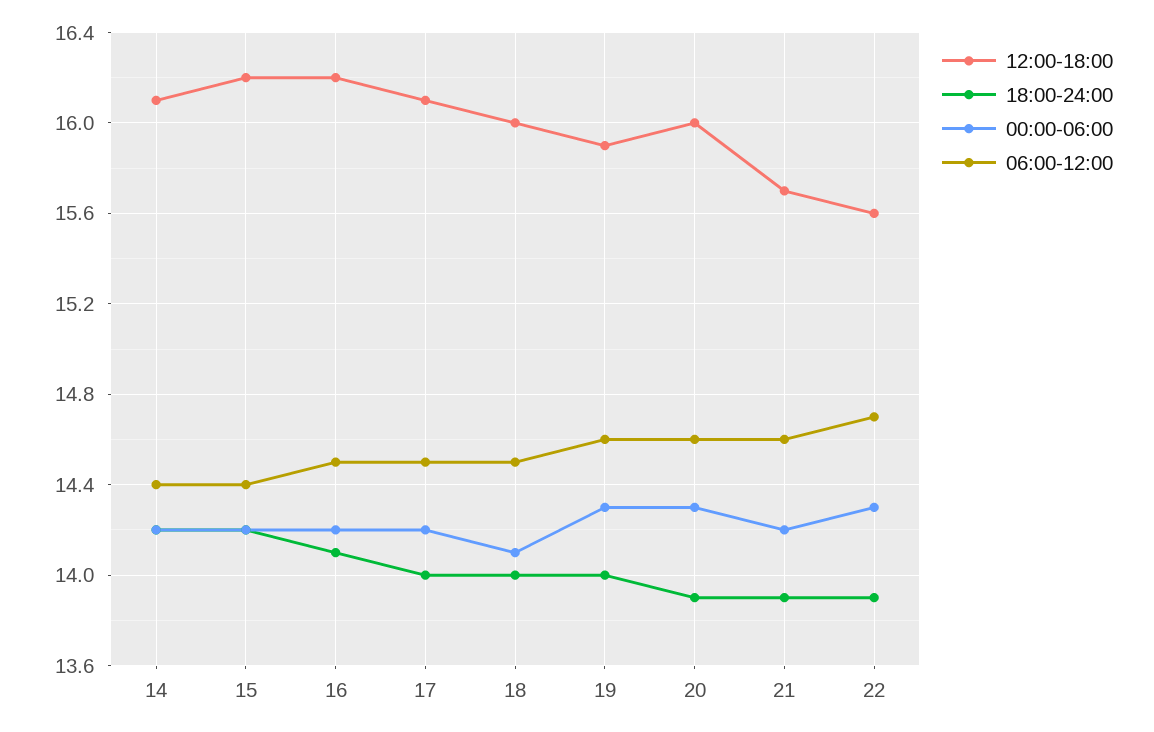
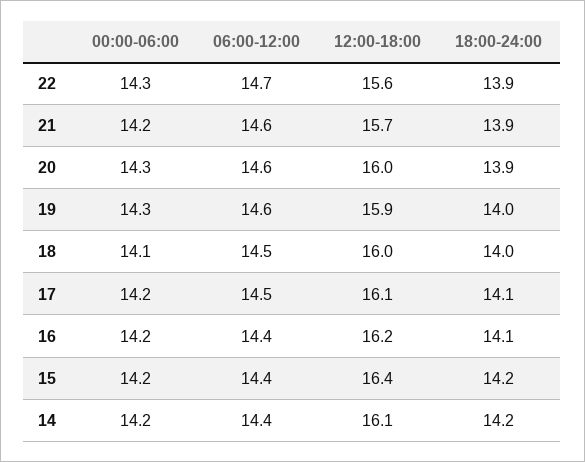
  {
    "12:00-18:00": {
      "14": 16.1,
-     "15": 16.2,
+     "15": 16.4,
      "16": 16.2,
      "17": 16.1,
      "18": 16,
      "19": 15.9,
      "20": 16,
      "21": 15.7,
      "22": 15.6
    },
    "18:00-24:00": {
      "14": 14.2,
      "15": 14.2,
      "16": 14.1,
-     "17": 14,
+     "17": 14.1,
      "18": 14,
      "19": 14,
      "20": 13.9,
      "21": 13.9,
      "22": 13.9
    },
    "00:00-06:00": {
      "14": 14.2,
      "15": 14.2,
      "16": 14.2,
      "17": 14.2,
      "18": 14.1,
      "19": 14.3,
      "20": 14.3,
      "21": 14.2,
      "22": 14.3
    },
    "06:00-12:00": {
      "14": 14.4,
      "15": 14.4,
-     "16": 14.5,
+     "16": 14.4,
      "17": 14.5,
      "18": 14.5,
      "19": 14.6,
      "20": 14.6,
      "21": 14.6,
      "22": 14.7
    }
  }

